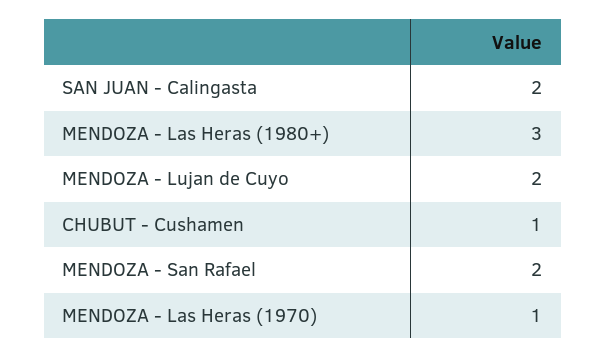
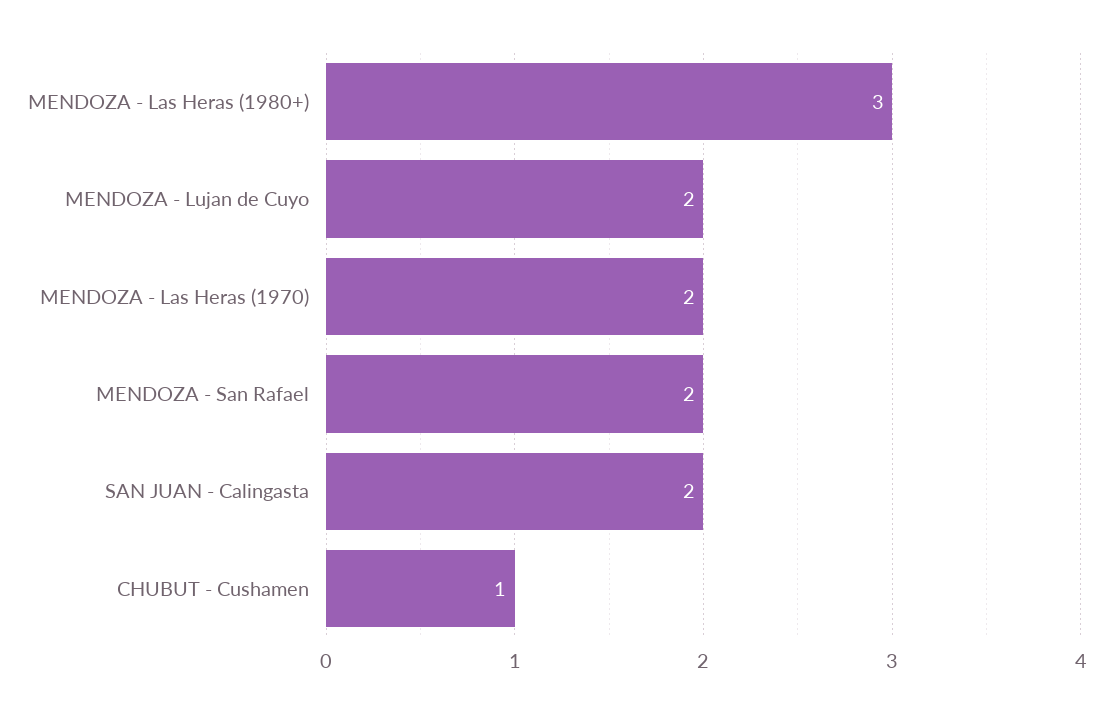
  {
    "SAN JUAN - Calingasta": 2,
    "MENDOZA - Las Heras (1980+)": 3,
    "MENDOZA - Lujan de Cuyo": 2,
    "CHUBUT - Cushamen": 1,
    "MENDOZA - San Rafael": 2,
-   "MENDOZA - Las Heras (1970)": 1
+   "MENDOZA - Las Heras (1970)": 2
  }

